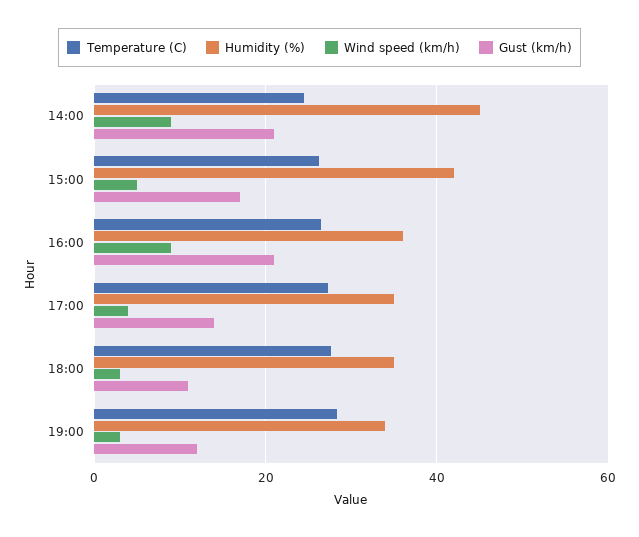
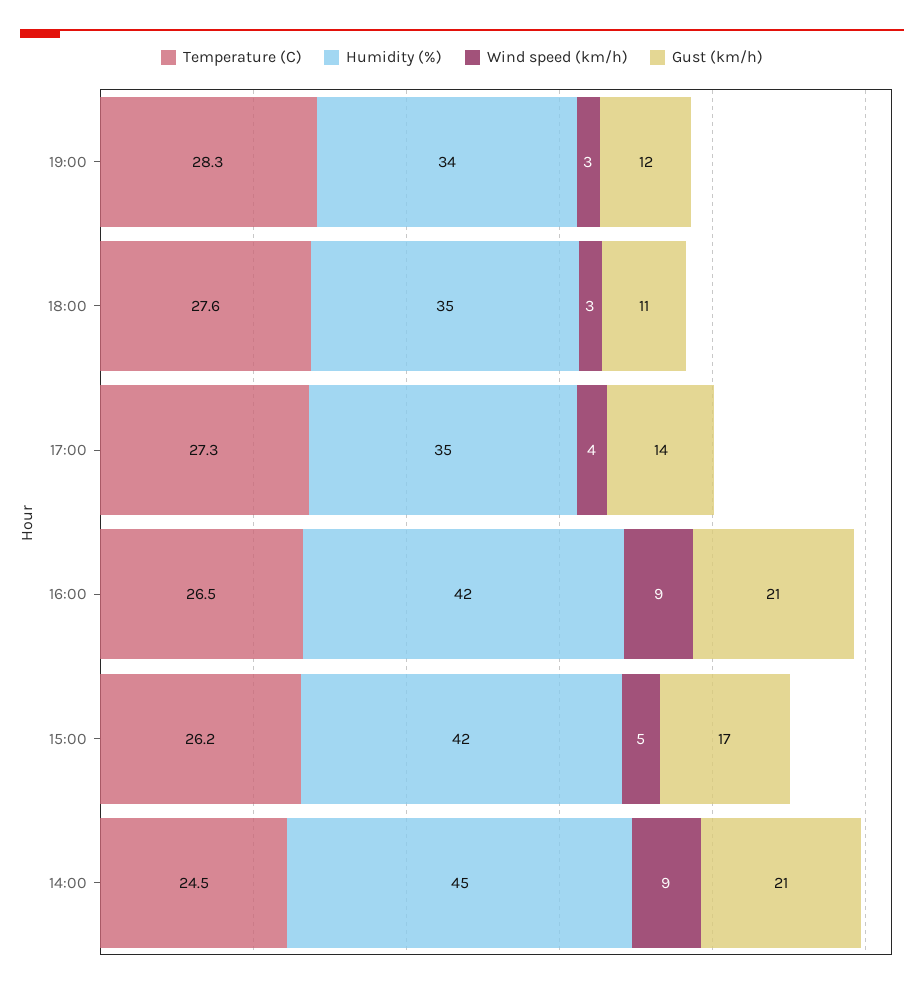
  {
    "Temperature (C)": {
      "14:00": 24.5,
      "15:00": 26.2,
      "16:00": 26.5,
      "17:00": 27.3,
      "18:00": 27.6,
      "19:00": 28.3
    },
    "Humidity (%)": {
      "14:00": 45,
      "15:00": 42,
-     "16:00": 36,
+     "16:00": 42,
      "17:00": 35,
      "18:00": 35,
      "19:00": 34
    },
    "Wind speed (km/h)": {
      "14:00": 9,
      "15:00": 5,
      "16:00": 9,
      "17:00": 4,
      "18:00": 3,
      "19:00": 3
    },
    "Gust (km/h)": {
      "14:00": 21,
      "15:00": 17,
      "16:00": 21,
      "17:00": 14,
      "18:00": 11,
      "19:00": 12
    }
  }

